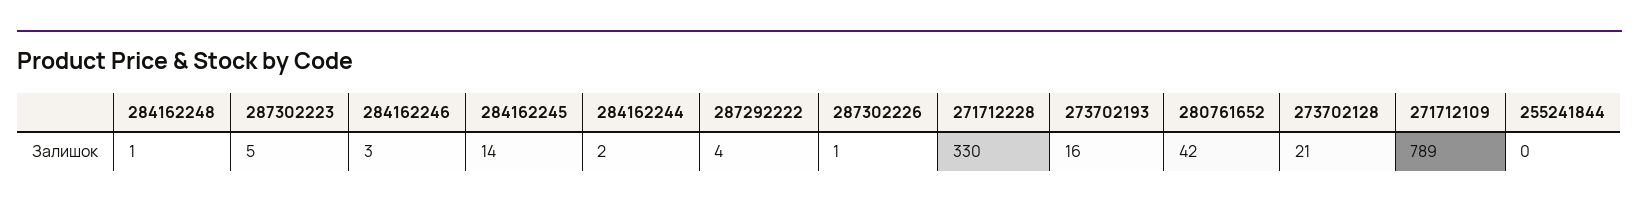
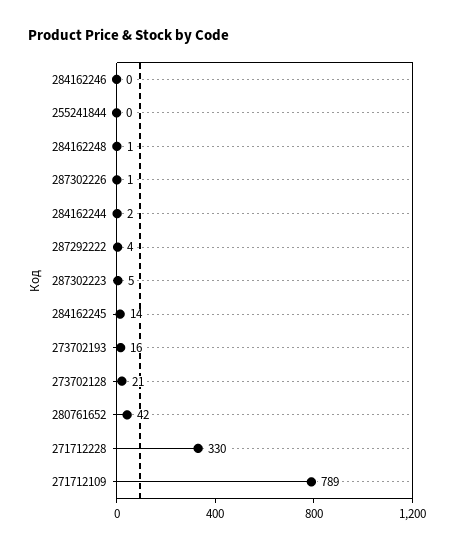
  {
    "284162248": 1,
    "287302223": 5,
-   "284162246": 3,
+   "284162246": 0,
    "284162245": 14,
    "284162244": 2,
    "287292222": 4,
    "287302226": 1,
    "271712228": 330,
    "273702193": 16,
    "280761652": 42,
    "273702128": 21,
    "271712109": 789,
    "255241844": 0
  }

